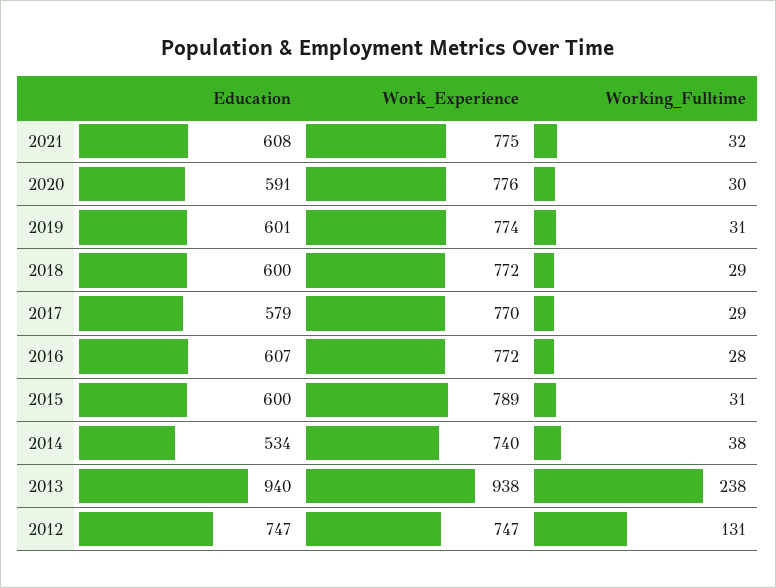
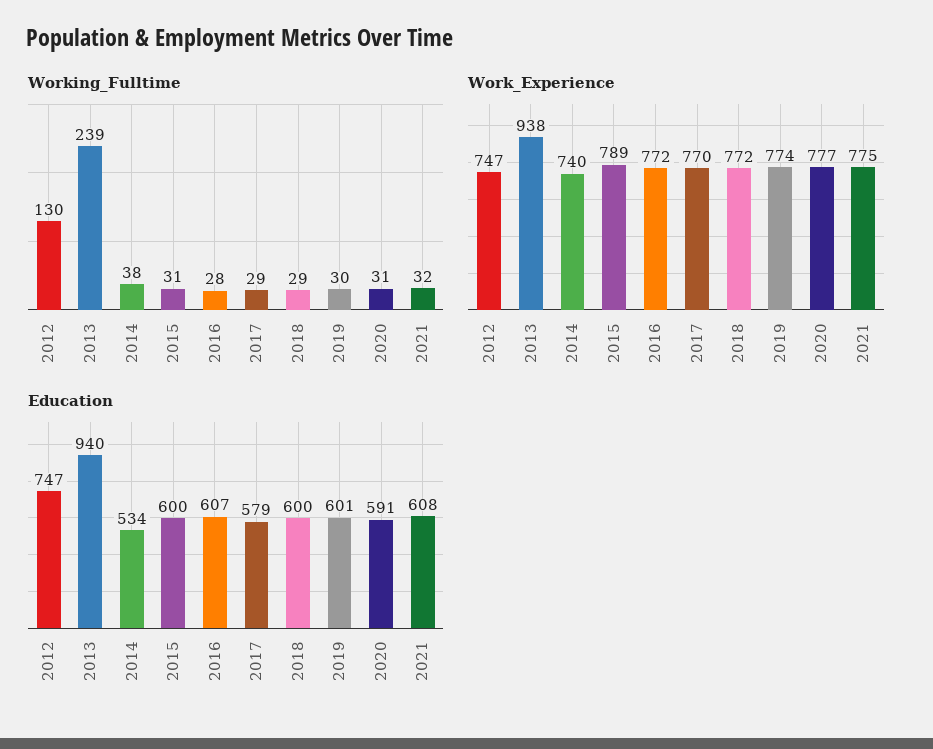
  {
    "Education": {
      "2021": 608,
      "2020": 591,
      "2019": 601,
      "2018": 600,
      "2017": 579,
      "2016": 607,
      "2015": 600,
      "2014": 534,
      "2013": 940,
      "2012": 747
    },
    "Work_Experience": {
      "2021": 775,
-     "2020": 776,
+     "2020": 777,
      "2019": 774,
      "2018": 772,
      "2017": 770,
      "2016": 772,
      "2015": 789,
      "2014": 740,
      "2013": 938,
      "2012": 747
    },
    "Working_Fulltime": {
      "2021": 32,
-     "2020": 30,
+     "2020": 31,
-     "2019": 31,
+     "2019": 30,
      "2018": 29,
      "2017": 29,
      "2016": 28,
      "2015": 31,
      "2014": 38,
-     "2013": 238,
+     "2013": 239,
-     "2012": 131
+     "2012": 130
    }
  }

